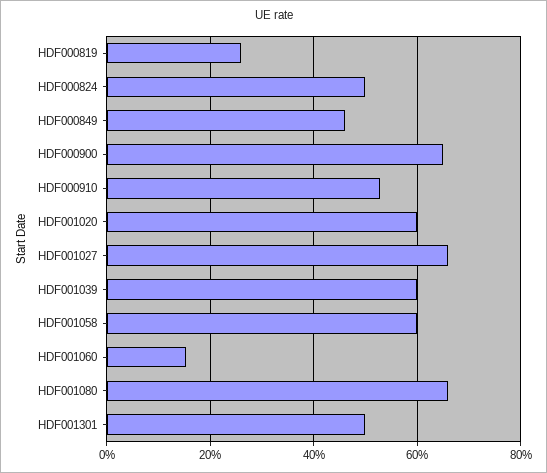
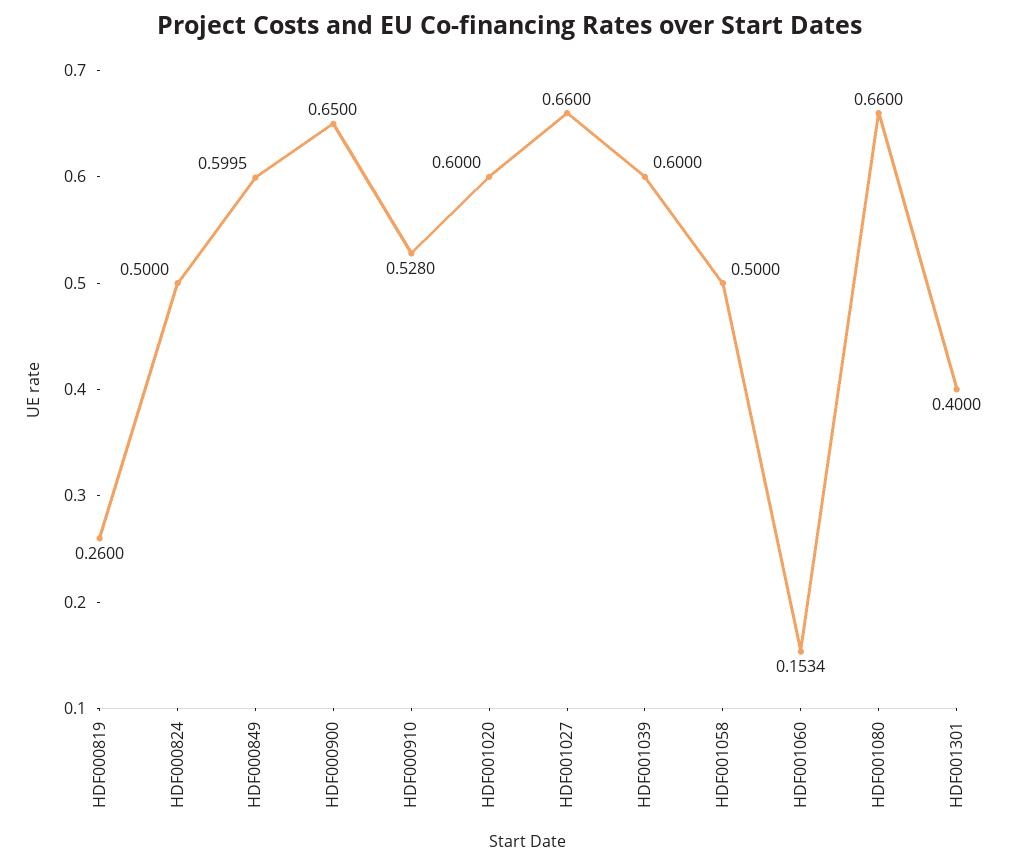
  {
    "HDF000819": 0.26,
    "HDF000824": 0.5,
-   "HDF000849": 0.46,
+   "HDF000849": 0.5995,
    "HDF000900": 0.65,
    "HDF000910": 0.528,
    "HDF001020": 0.6,
    "HDF001027": 0.66,
    "HDF001039": 0.6,
-   "HDF001058": 0.6,
+   "HDF001058": 0.5,
    "HDF001060": 0.1534,
    "HDF001080": 0.66,
-   "HDF001301": 0.5
+   "HDF001301": 0.4
  }

